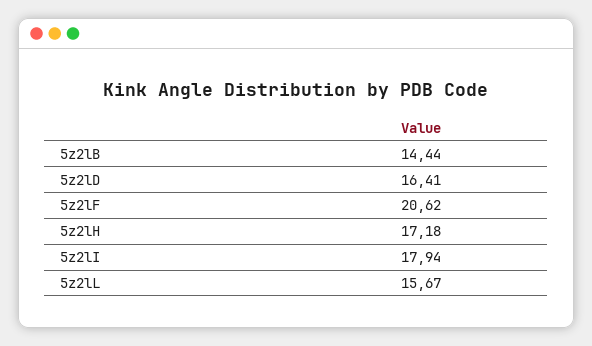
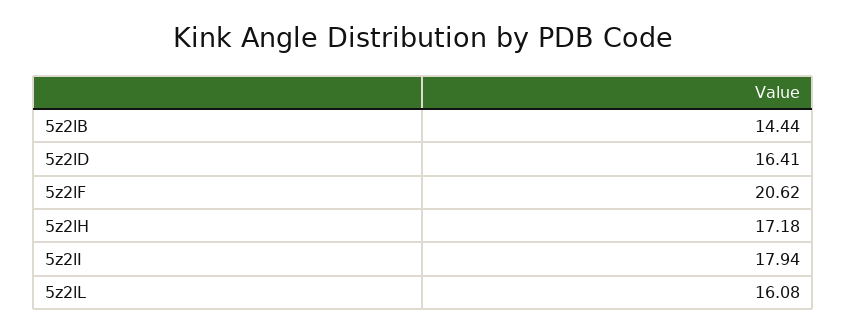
  {
    "5z2lB": 14.44,
    "5z2lD": 16.41,
    "5z2lF": 20.62,
    "5z2lH": 17.18,
    "5z2lI": 17.94,
-   "5z2lL": 15.67
+   "5z2lL": 16.08
  }

